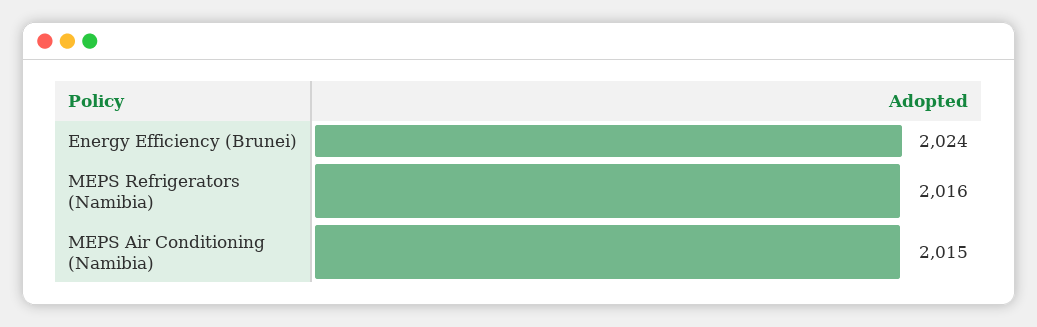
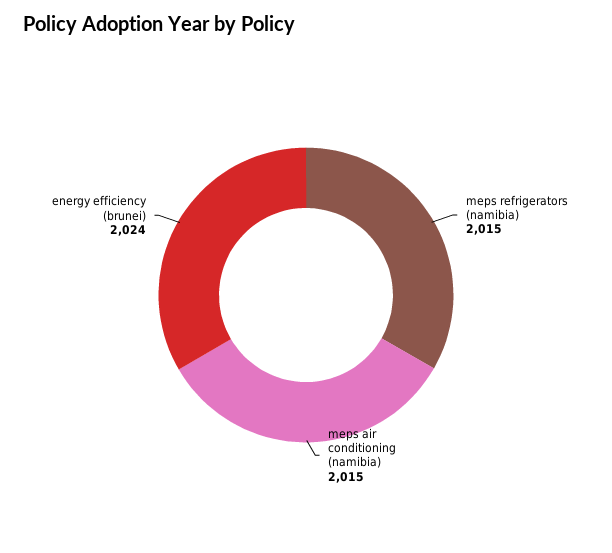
  {
    "Energy Efficiency (Brunei)": 2024,
-   "MEPS Refrigerators (Namibia)": 2016,
+   "MEPS Refrigerators (Namibia)": 2015,
    "MEPS Air Conditioning (Namibia)": 2015
  }

